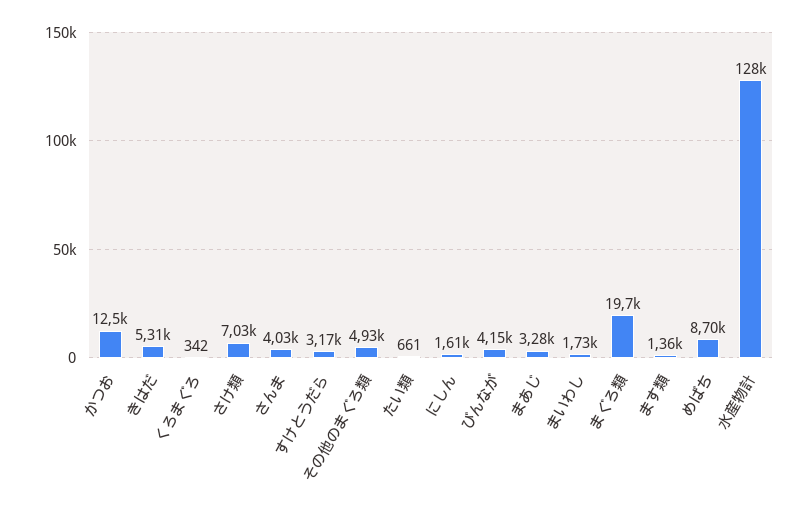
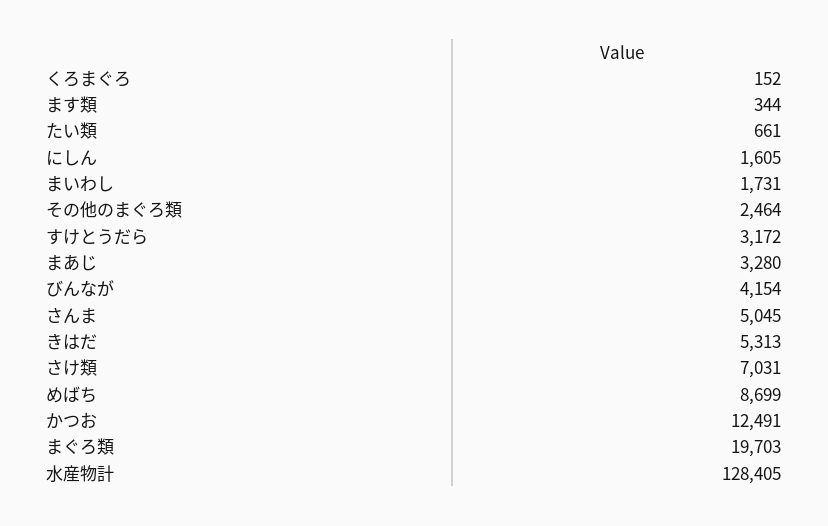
  {
    "かつお": 12491,
    "きはだ": 5313,
-   "くろまぐろ": 342,
+   "くろまぐろ": 152,
    "さけ類": 7031,
-   "さんま": 4030,
+   "さんま": 5045,
    "すけとうだら": 3172,
-   "その他のまぐろ類": 4930,
+   "その他のまぐろ類": 2464,
    "たい類": 661,
    "にしん": 1605,
    "びんなが": 4154,
    "まあじ": 3280,
    "まいわし": 1731,
    "まぐろ類": 19703,
-   "ます類": 1360,
+   "ます類": 344,
    "めばち": 8699,
    "水産物計": 128405
  }

